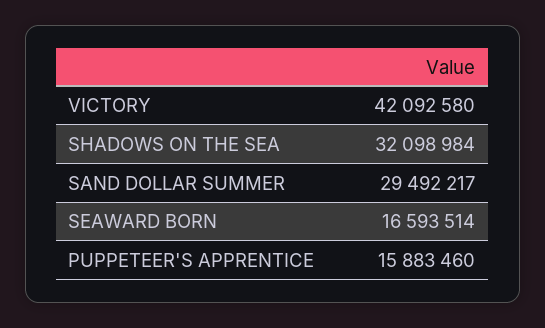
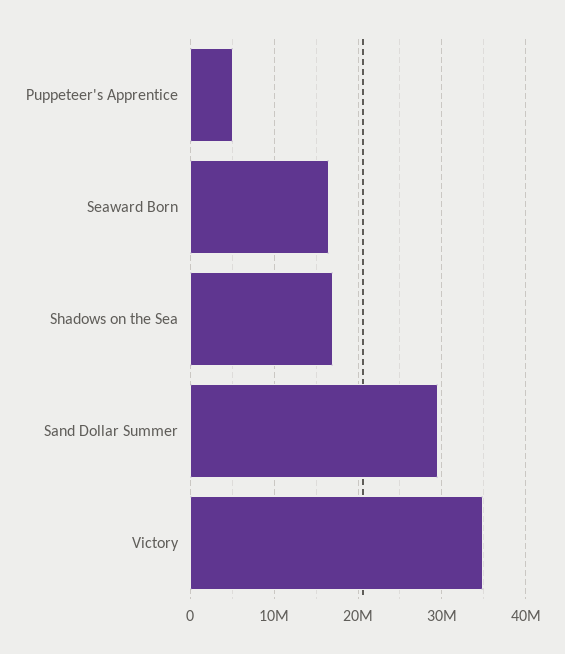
  {
-   "VICTORY": 42092580,
+   "VICTORY": 35000000,
-   "SHADOWS ON THE SEA": 32098984,
+   "SHADOWS ON THE SEA": 17000000,
    "SAND DOLLAR SUMMER": 29492217,
    "SEAWARD BORN": 16593514,
-   "PUPPETEER'S APPRENTICE": 15883460
+   "PUPPETEER'S APPRENTICE": 5000000
  }

